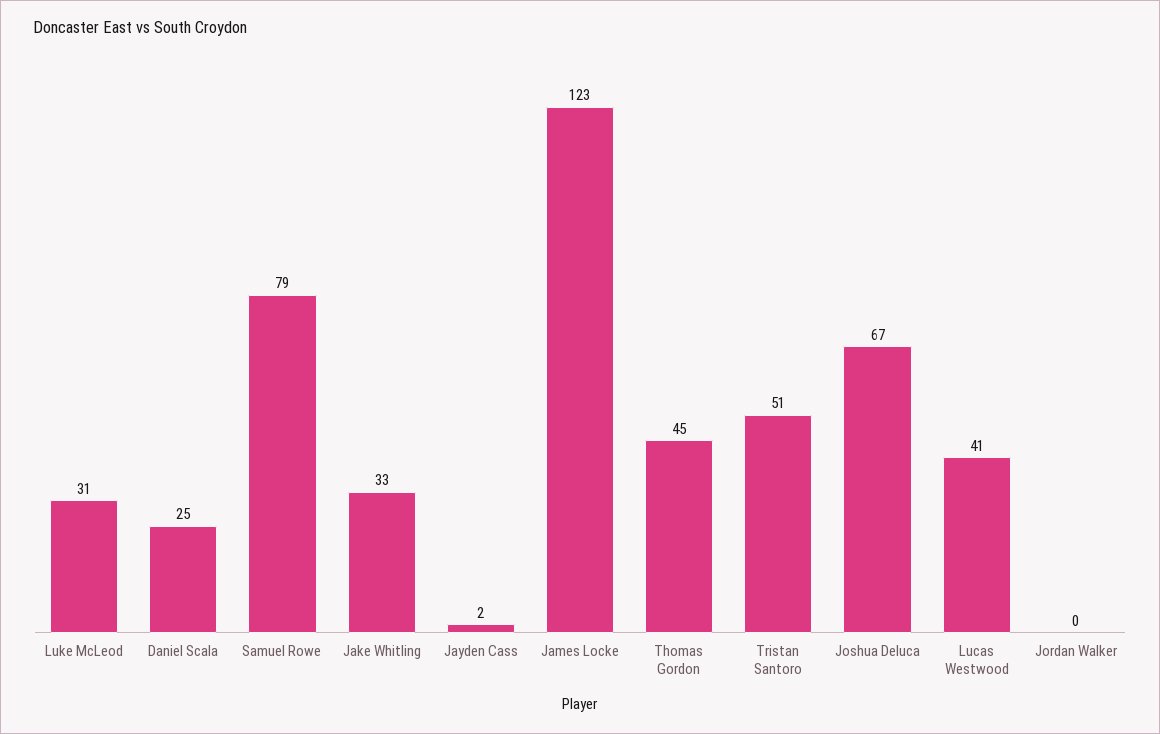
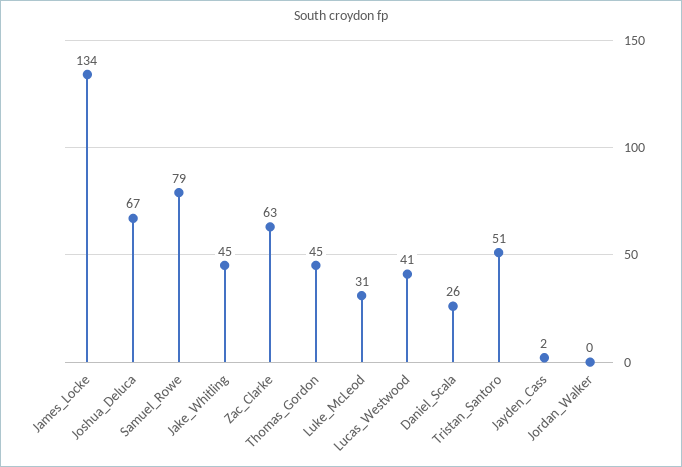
  {
    "Luke McLeod": 31,
-   "Daniel Scala": 25,
+   "Daniel Scala": 26,
    "Samuel Rowe": 79,
-   "Jake Whitling": 33,
+   "Jake Whitling": 45,
    "Jayden Cass": 2,
-   "James Locke": 123,
+   "James Locke": 134,
    "Thomas Gordon": 45,
    "Tristan Santoro": 51,
    "Joshua Deluca": 67,
    "Lucas Westwood": 41,
-   "Jordan Walker": 0
+   "Jordan Walker": 0,
+   "Zac_Clarke": 63
  }

